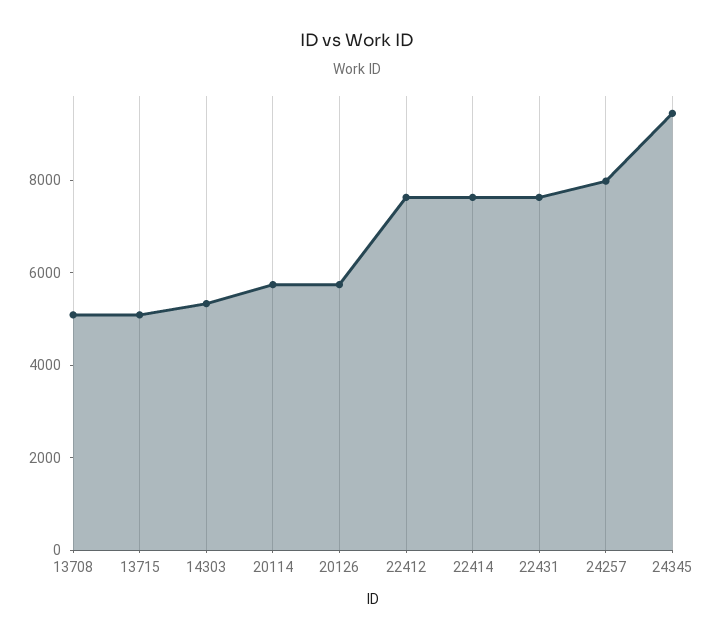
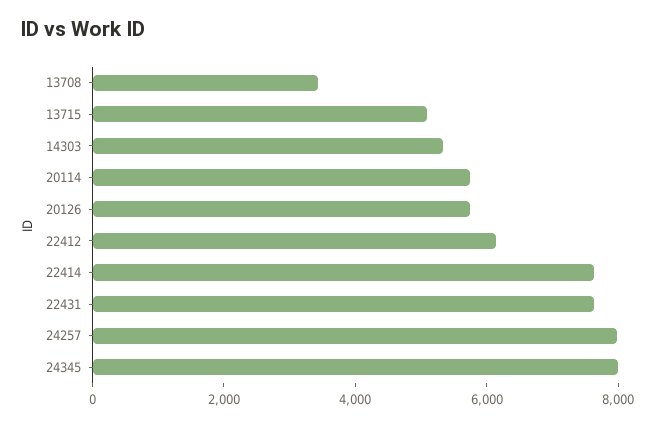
  {
-   "13708": 5000,
+   "13708": 3500,
    "13715": 5000,
    "14303": 5500,
    "20114": 5500,
    "20126": 5500,
-   "22412": 7500,
+   "22412": 6000,
    "22414": 7500,
    "22431": 7500,
    "24257": 8000,
-   "24345": 9500
+   "24345": 8000
  }

